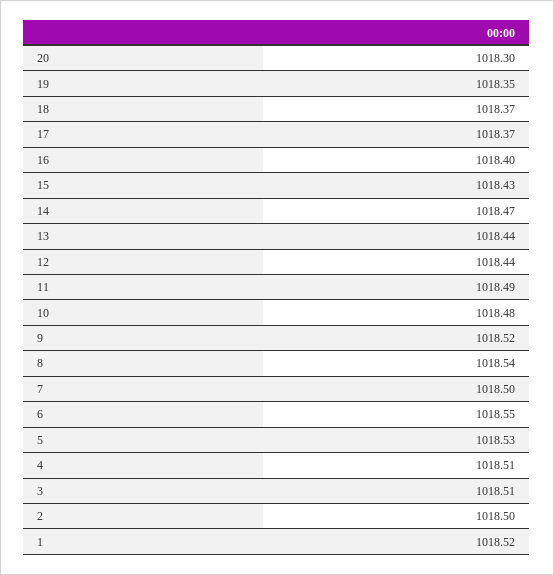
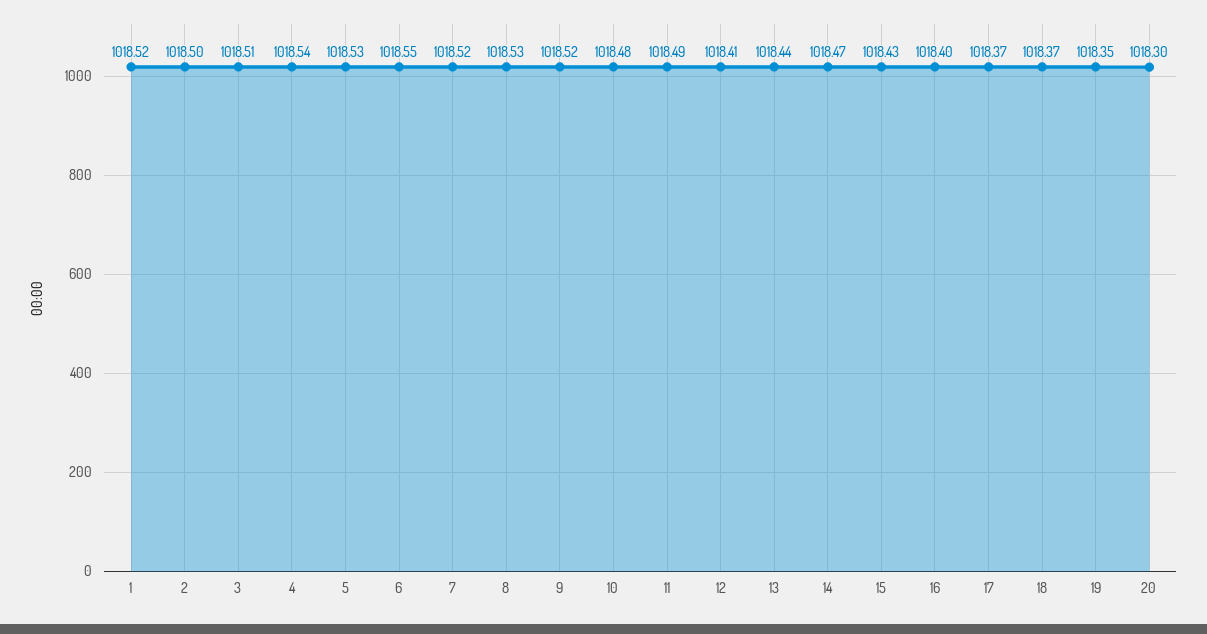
  {
    "20": 1018.3,
    "19": 1018.35,
    "18": 1018.37,
    "17": 1018.37,
    "16": 1018.4,
    "15": 1018.43,
    "14": 1018.47,
    "13": 1018.44,
-   "12": 1018.44,
+   "12": 1018.41,
    "11": 1018.49,
    "10": 1018.48,
    "9": 1018.52,
-   "8": 1018.54,
+   "8": 1018.53,
-   "7": 1018.5,
+   "7": 1018.52,
    "6": 1018.55,
    "5": 1018.53,
-   "4": 1018.51,
+   "4": 1018.54,
    "3": 1018.51,
    "2": 1018.5,
    "1": 1018.52
  }

